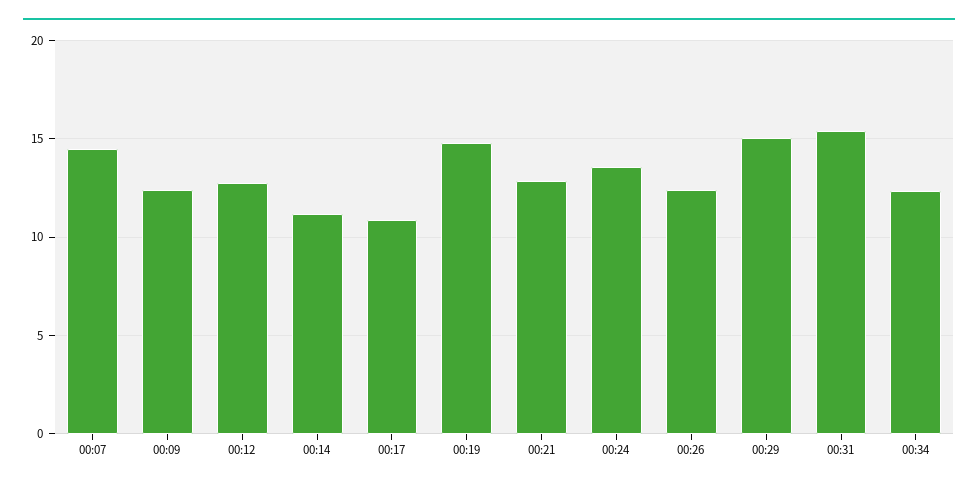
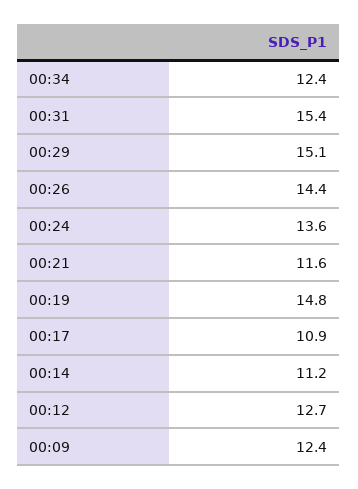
  {
-   "00:07": 14.5,
    "00:09": 12.4,
    "00:12": 12.7,
    "00:14": 11.2,
    "00:17": 10.9,
    "00:19": 14.8,
-   "00:21": 13,
+   "00:21": 11.6,
    "00:24": 13.6,
-   "00:26": 12.5,
+   "00:26": 14.4,
    "00:29": 15.1,
    "00:31": 15.4,
    "00:34": 12.4
  }

